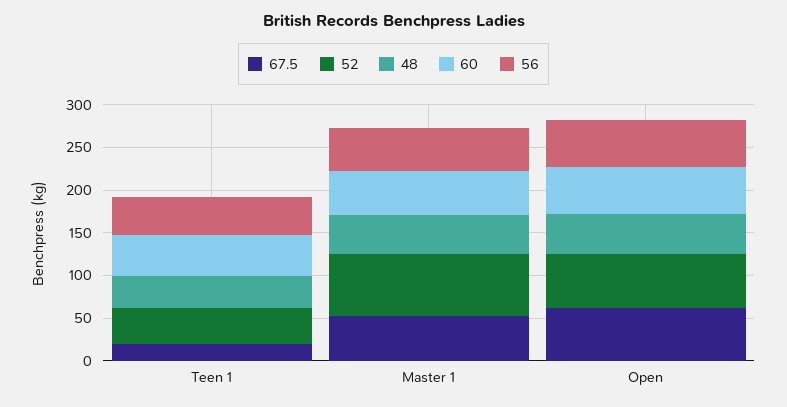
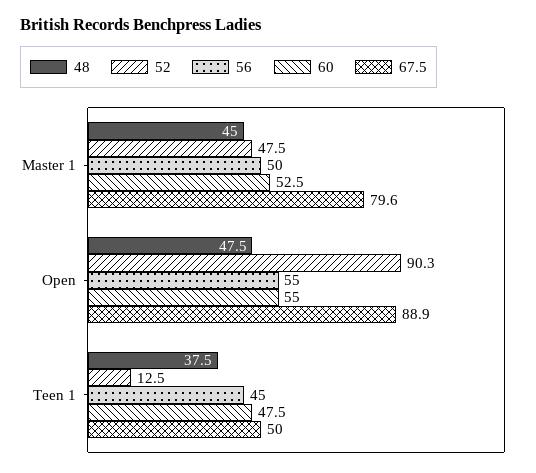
  {
    "67.5": {
-     "Teen 1": 20,
+     "Teen 1": 50,
-     "Master 1": 50,
+     "Master 1": 79.6,
-     "Open": 60
+     "Open": 88.9
    },
    "52": {
-     "Teen 1": 40,
+     "Teen 1": 12.5,
-     "Master 1": 70,
+     "Master 1": 47.5,
-     "Open": 60
+     "Open": 90.3
    },
    "48": {
      "Teen 1": 37.5,
      "Master 1": 45,
      "Open": 47.5
    },
    "60": {
      "Teen 1": 47.5,
      "Master 1": 52.5,
      "Open": 55
    },
    "56": {
      "Teen 1": 45,
      "Master 1": 50,
      "Open": 55
    }
  }

